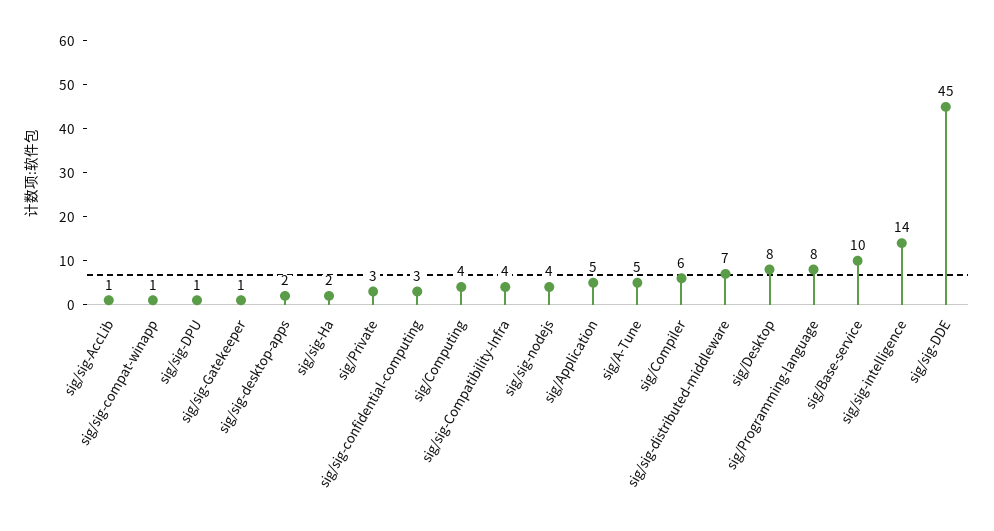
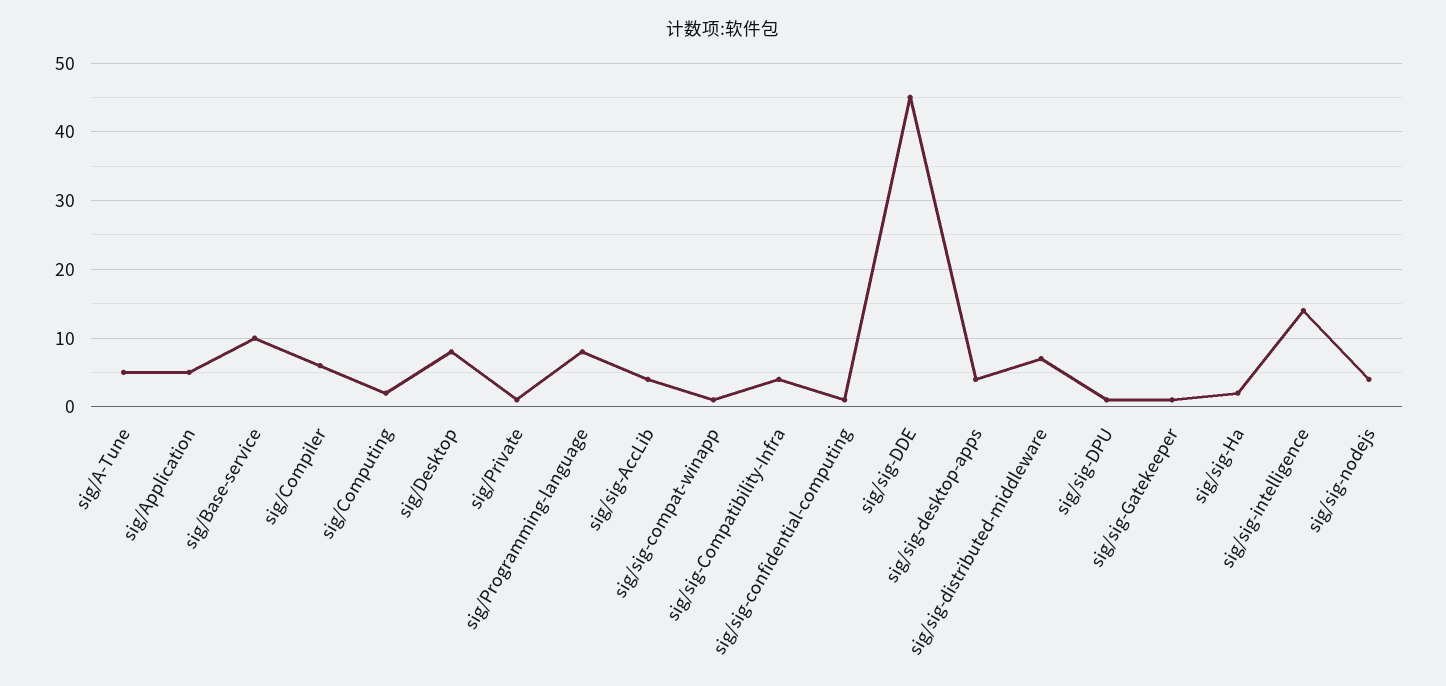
  {
-   "sig/sig-AccLib": 1,
+   "sig/sig-AccLib": 4,
    "sig/sig-compat-winapp": 1,
    "sig/sig-DPU": 1,
    "sig/sig-Gatekeeper": 1,
-   "sig/sig-desktop-apps": 2,
+   "sig/sig-desktop-apps": 4,
    "sig/sig-Ha": 2,
-   "sig/Private": 3,
+   "sig/Private": 1,
-   "sig/sig-confidential-computing": 3,
+   "sig/sig-confidential-computing": 1,
-   "sig/Computing": 4,
+   "sig/Computing": 2,
    "sig/sig-Compatibility-Infra": 4,
    "sig/sig-nodejs": 4,
    "sig/Application": 5,
    "sig/A-Tune": 5,
    "sig/Compiler": 6,
    "sig/sig-distributed-middleware": 7,
    "sig/Desktop": 8,
    "sig/Programming-language": 8,
    "sig/Base-service": 10,
    "sig/sig-intelligence": 14,
    "sig/sig-DDE": 45
  }

